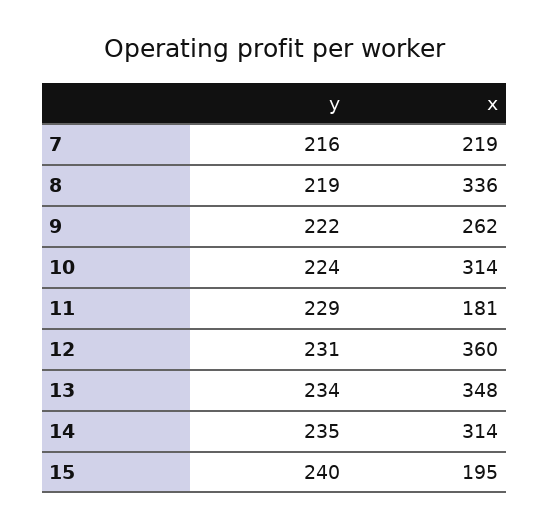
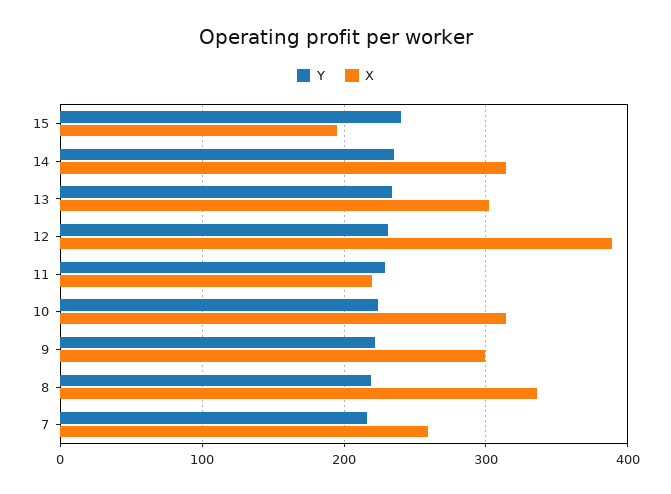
  {
    "y": {
      "7": 216,
      "8": 219,
      "9": 222,
      "10": 224,
      "11": 229,
      "12": 231,
      "13": 234,
      "14": 235,
      "15": 240
    },
    "x": {
-     "7": 219,
+     "7": 260,
      "8": 336,
-     "9": 262,
+     "9": 300,
      "10": 314,
-     "11": 181,
+     "11": 220,
-     "12": 360,
+     "12": 390,
-     "13": 348,
+     "13": 300,
      "14": 314,
      "15": 195
    }
  }

